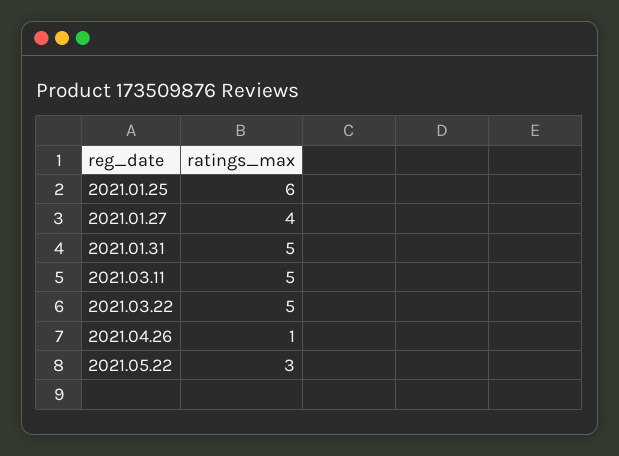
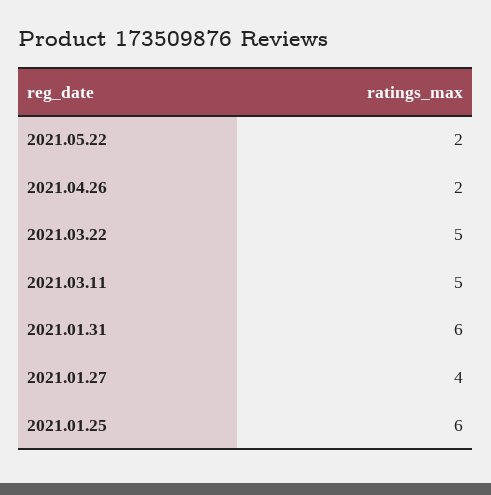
  {
    "2021.01.25": 6,
    "2021.01.27": 4,
-   "2021.01.31": 5,
+   "2021.01.31": 6,
    "2021.03.11": 5,
    "2021.03.22": 5,
-   "2021.04.26": 1,
+   "2021.04.26": 2,
-   "2021.05.22": 3
+   "2021.05.22": 2
  }

